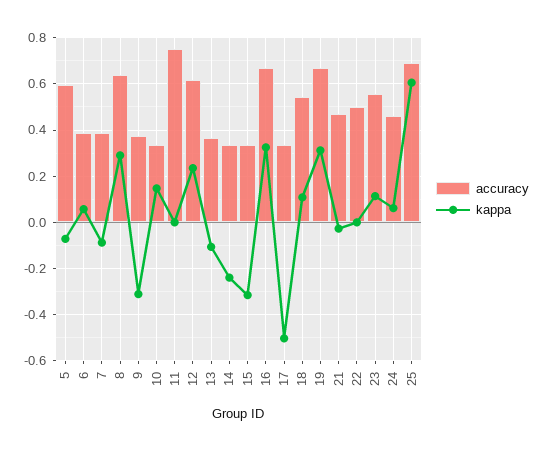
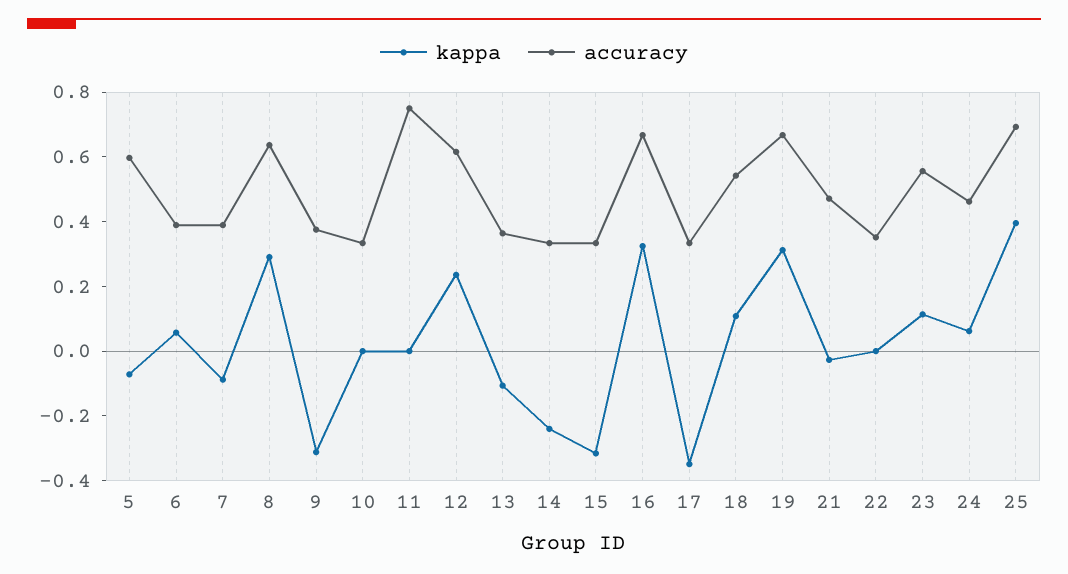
  {
    "accuracy": {
      "5": 0.6,
      "6": 0.4,
      "7": 0.4,
      "8": 0.65,
      "9": 0.4,
      "10": 0.35,
      "11": 0.75,
      "12": 0.6,
      "13": 0.35,
      "14": 0.35,
      "15": 0.35,
      "16": 0.65,
      "17": 0.35,
      "18": 0.55,
      "19": 0.65,
      "21": 0.45,
-     "22": 0.5,
+     "22": 0.35,
      "23": 0.55,
      "24": 0.45,
      "25": 0.7
    },
    "kappa": {
      "5": -0.05,
      "6": 0.05,
      "7": -0.1,
      "8": 0.3,
      "9": -0.3,
-     "10": 0.15,
+     "10": 0,
      "11": 0,
      "12": 0.25,
      "13": -0.1,
      "14": -0.25,
      "15": -0.3,
      "16": 0.3,
-     "17": -0.5,
+     "17": -0.35,
      "18": 0.1,
      "19": 0.3,
      "21": -0.05,
      "22": 0,
      "23": 0.1,
      "24": 0.05,
-     "25": 0.6
+     "25": 0.4
    }
  }

